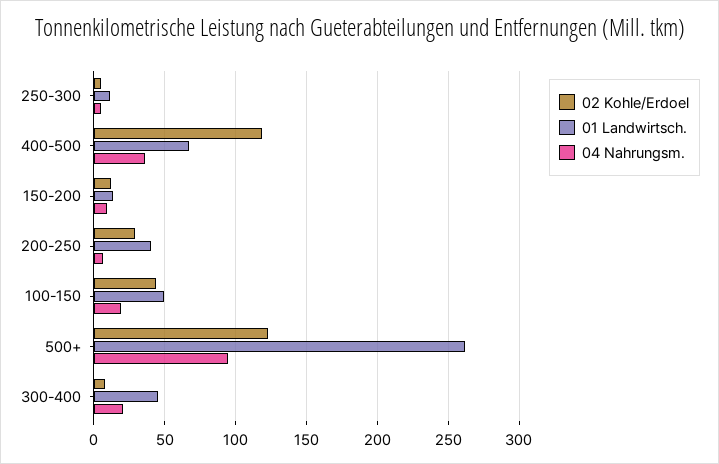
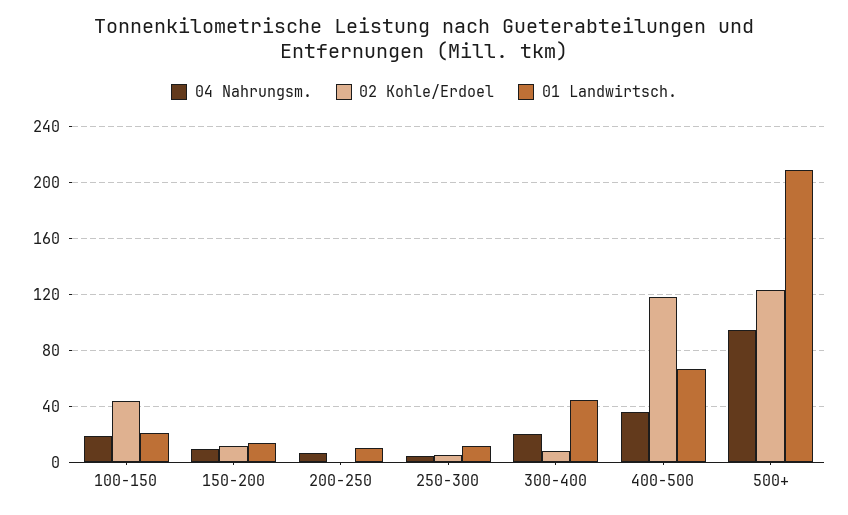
  {
    "02 Kohle/Erdoel": {
      "250-300": 5,
      "400-500": 120,
      "150-200": 10,
-     "200-250": 30,
+     "200-250": 0,
      "100-150": 45,
      "500+": 125,
      "300-400": 10
    },
    "01 Landwirtsch.": {
      "250-300": 10,
      "400-500": 65,
      "150-200": 15,
-     "200-250": 40,
+     "200-250": 10,
-     "100-150": 50,
+     "100-150": 20,
-     "500+": 260,
+     "500+": 210,
      "300-400": 45
    },
    "04 Nahrungsm.": {
      "250-300": 5,
      "400-500": 35,
      "150-200": 10,
      "200-250": 5,
      "100-150": 20,
      "500+": 95,
      "300-400": 20
    }
  }

